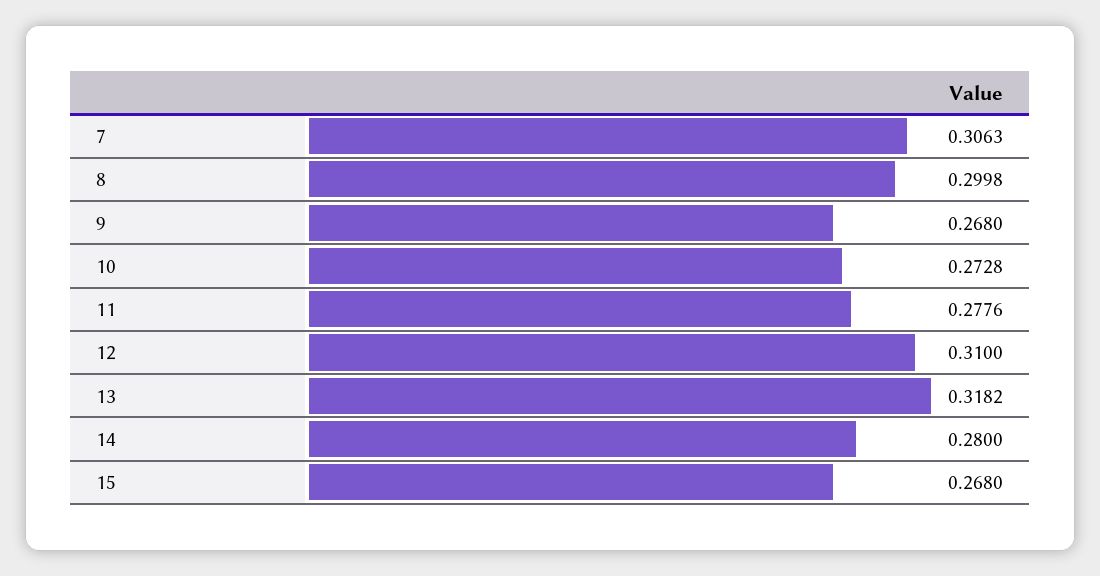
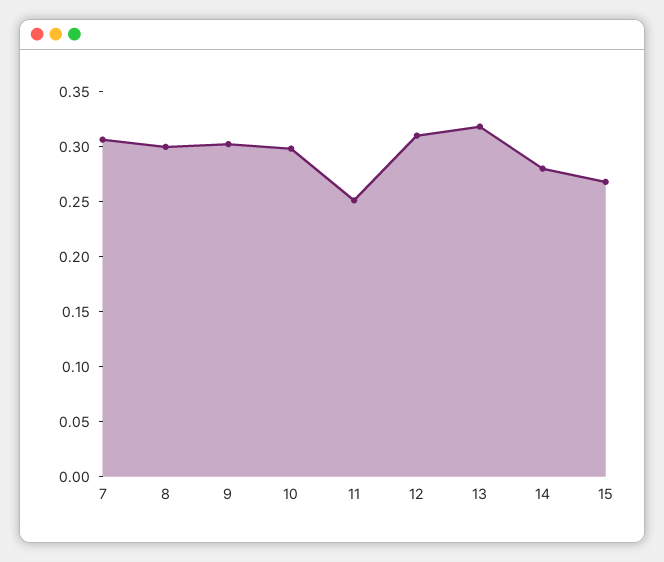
  {
    "7": 0.3063,
    "8": 0.2998,
-   "9": 0.268,
+   "9": 0.3,
-   "10": 0.2728,
+   "10": 0.3,
-   "11": 0.2776,
+   "11": 0.25,
    "12": 0.31,
    "13": 0.3182,
    "14": 0.28,
    "15": 0.268
  }

